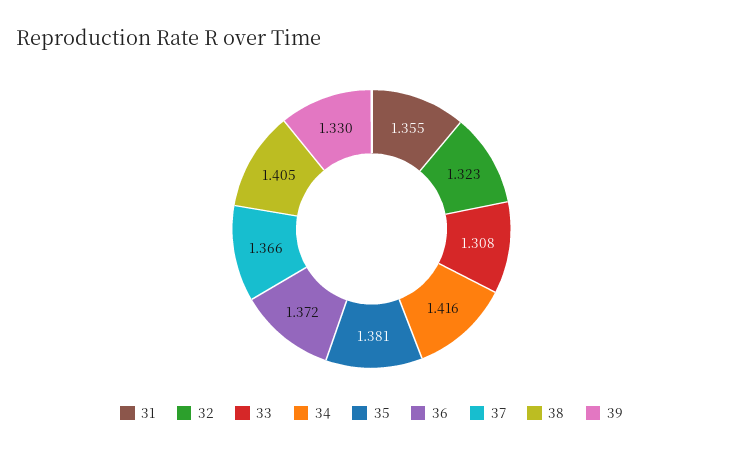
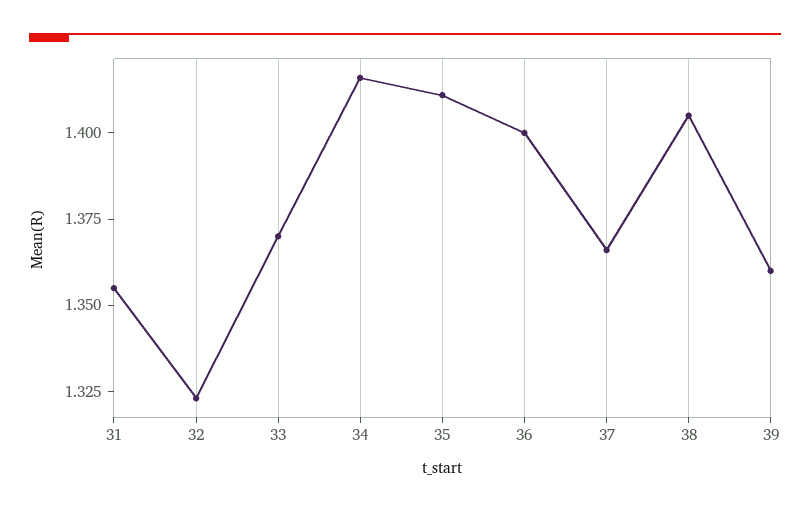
  {
    "31": 1.355,
    "32": 1.323,
-   "33": 1.308,
+   "33": 1.37,
    "34": 1.416,
-   "35": 1.381,
+   "35": 1.41,
-   "36": 1.372,
+   "36": 1.4,
    "37": 1.366,
    "38": 1.405,
-   "39": 1.33
+   "39": 1.36
  }

